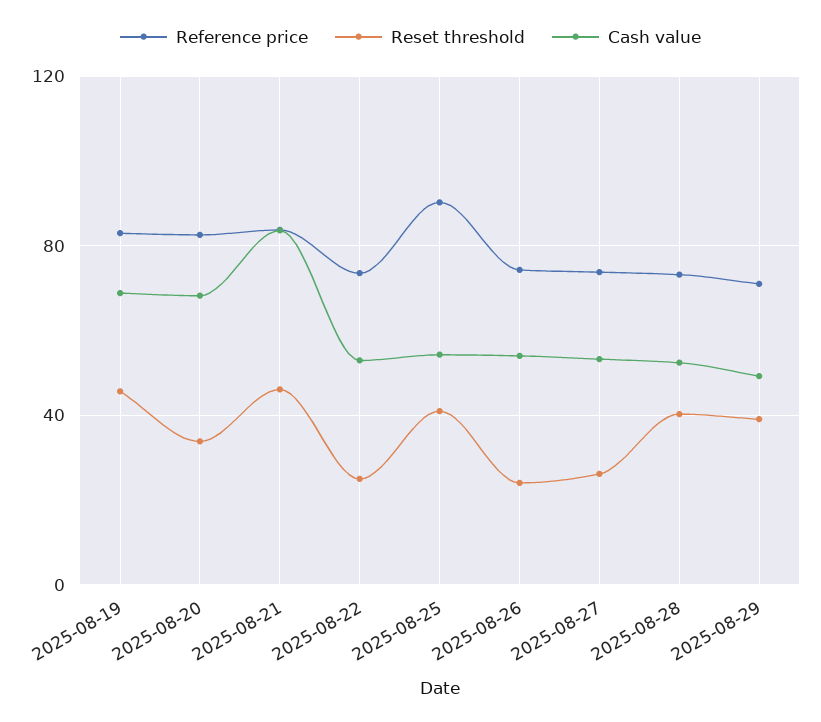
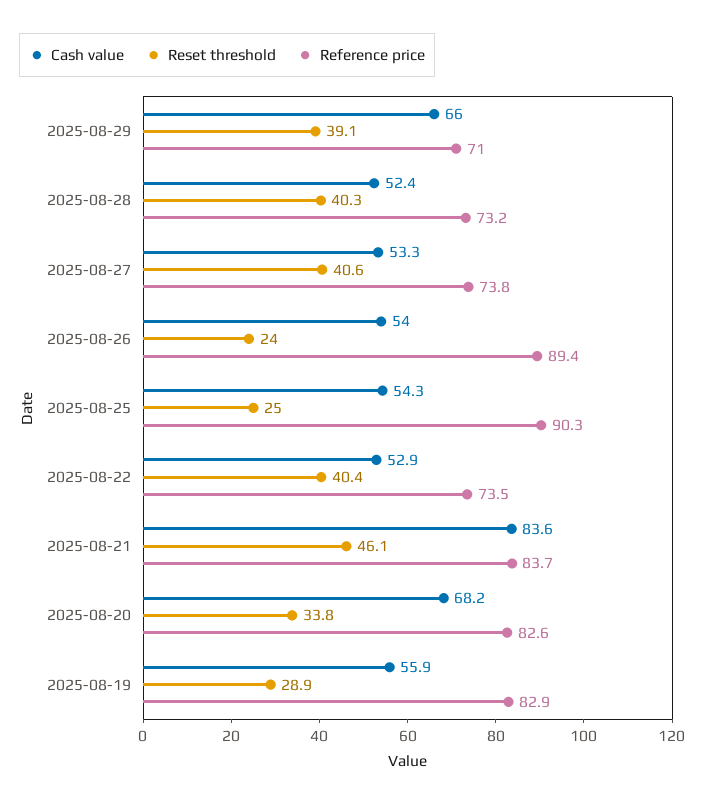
  {
    "Reference price": {
      "2025-08-19": 82.9,
      "2025-08-20": 82.6,
      "2025-08-21": 83.7,
      "2025-08-22": 73.5,
      "2025-08-25": 90.3,
-     "2025-08-26": 75,
+     "2025-08-26": 89.4,
      "2025-08-27": 73.8,
      "2025-08-28": 73.2,
      "2025-08-29": 71
    },
    "Reset threshold": {
-     "2025-08-19": 45,
+     "2025-08-19": 28.9,
      "2025-08-20": 33.8,
      "2025-08-21": 46.1,
-     "2025-08-22": 25,
+     "2025-08-22": 40.4,
-     "2025-08-25": 40,
+     "2025-08-25": 25,
      "2025-08-26": 24,
-     "2025-08-27": 25,
+     "2025-08-27": 40.6,
      "2025-08-28": 40.3,
      "2025-08-29": 39.1
    },
    "Cash value": {
-     "2025-08-19": 70,
+     "2025-08-19": 55.9,
      "2025-08-20": 68.2,
      "2025-08-21": 83.6,
      "2025-08-22": 52.9,
      "2025-08-25": 54.3,
      "2025-08-26": 54,
      "2025-08-27": 53.3,
      "2025-08-28": 52.4,
-     "2025-08-29": 50
+     "2025-08-29": 66
    }
  }

